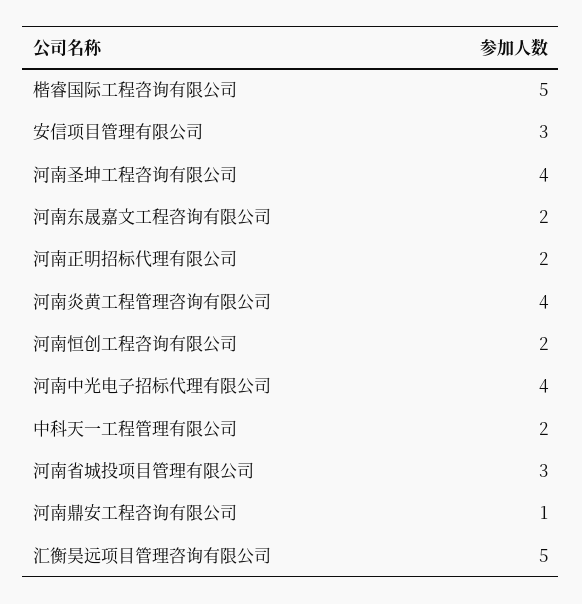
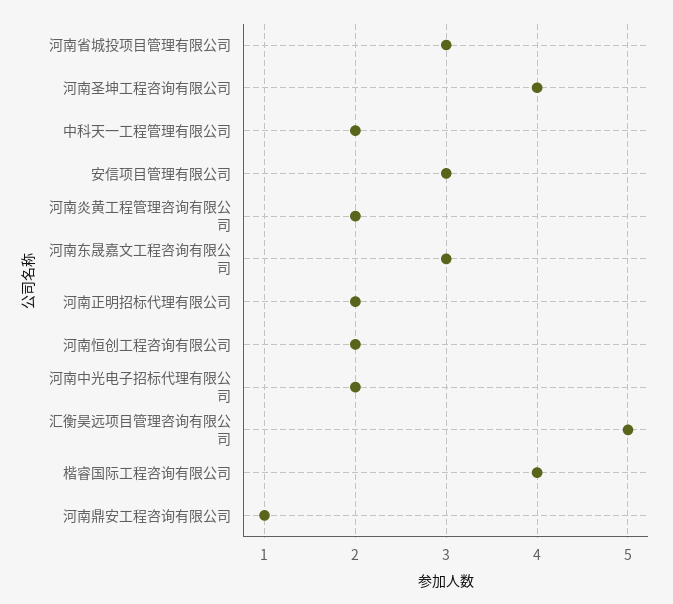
  {
-   "楷睿国际工程咨询有限公司": 5,
+   "楷睿国际工程咨询有限公司": 4,
    "安信项目管理有限公司": 3,
    "河南圣坤工程咨询有限公司": 4,
-   "河南东晟嘉文工程咨询有限公司": 2,
+   "河南东晟嘉文工程咨询有限公司": 3,
    "河南正明招标代理有限公司": 2,
-   "河南炎黄工程管理咨询有限公司": 4,
+   "河南炎黄工程管理咨询有限公司": 2,
    "河南恒创工程咨询有限公司": 2,
-   "河南中光电子招标代理有限公司": 4,
+   "河南中光电子招标代理有限公司": 2,
    "中科天一工程管理有限公司": 2,
    "河南省城投项目管理有限公司": 3,
    "河南鼎安工程咨询有限公司": 1,
    "汇衡昊远项目管理咨询有限公司": 5
  }

